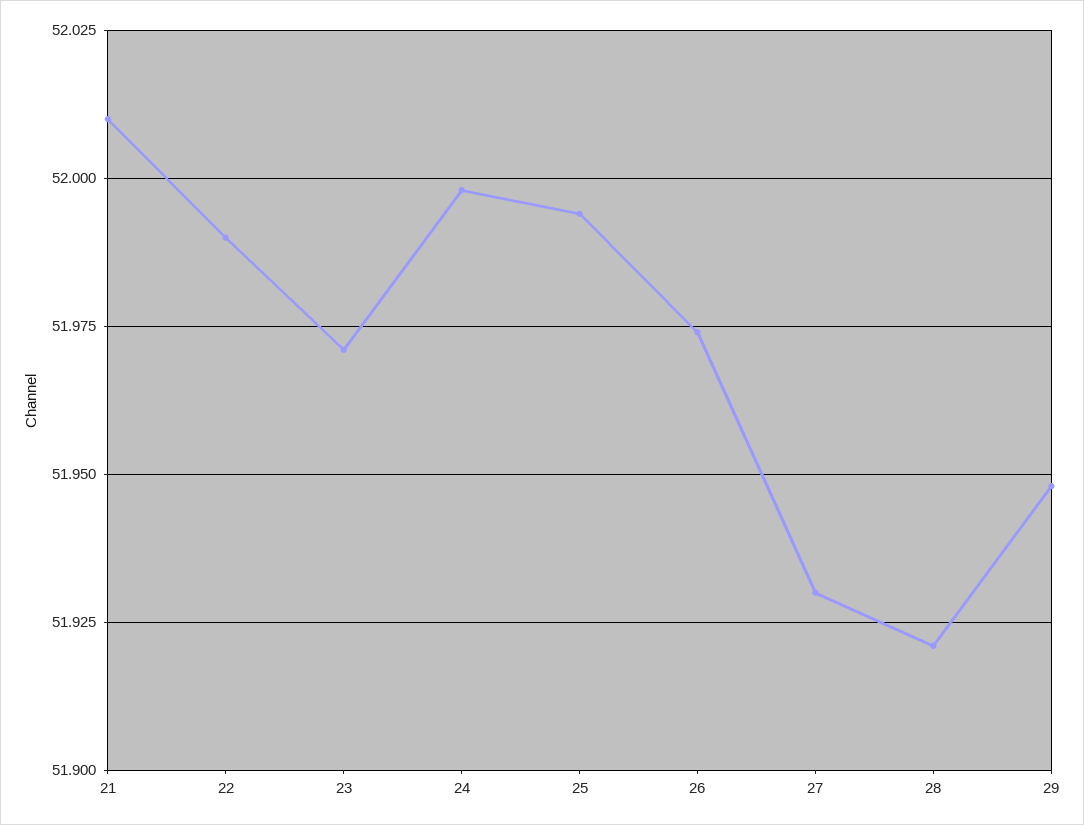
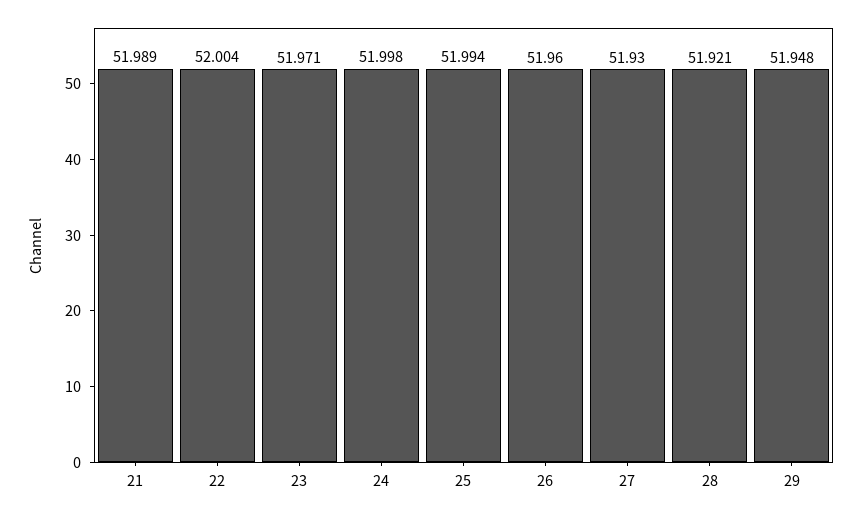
  {
-   "21": 52.01,
+   "21": 51.989,
-   "22": 51.99,
+   "22": 52.004,
    "23": 51.971,
    "24": 51.998,
    "25": 51.994,
-   "26": 51.975,
+   "26": 51.96,
    "27": 51.93,
    "28": 51.921,
    "29": 51.948
  }

